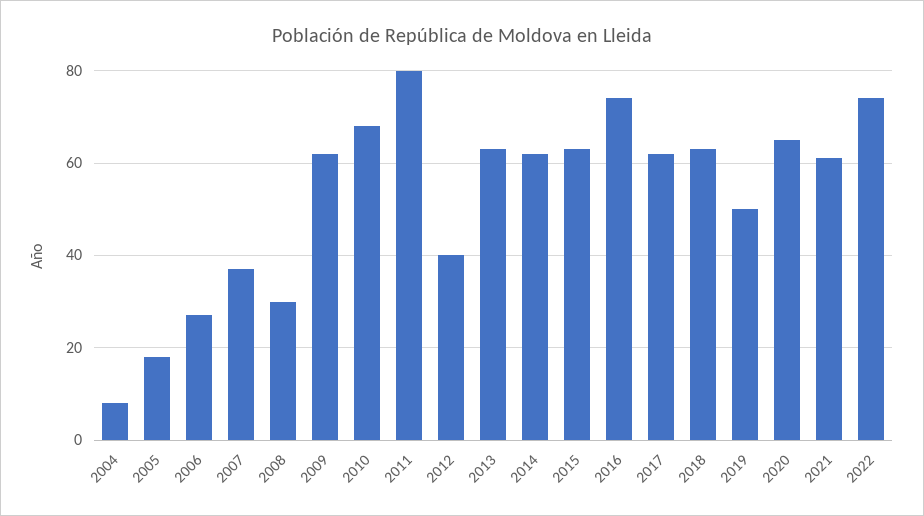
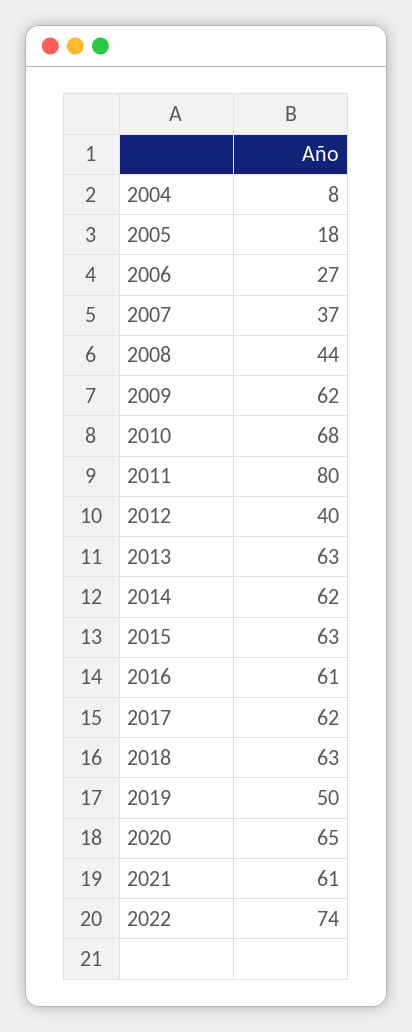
  {
    "2004": 8,
    "2005": 18,
    "2006": 27,
    "2007": 37,
-   "2008": 30,
+   "2008": 44,
    "2009": 62,
    "2010": 68,
    "2011": 80,
    "2012": 40,
    "2013": 63,
    "2014": 62,
    "2015": 63,
-   "2016": 75,
+   "2016": 61,
    "2017": 62,
    "2018": 63,
    "2019": 50,
    "2020": 65,
    "2021": 61,
    "2022": 74
  }

